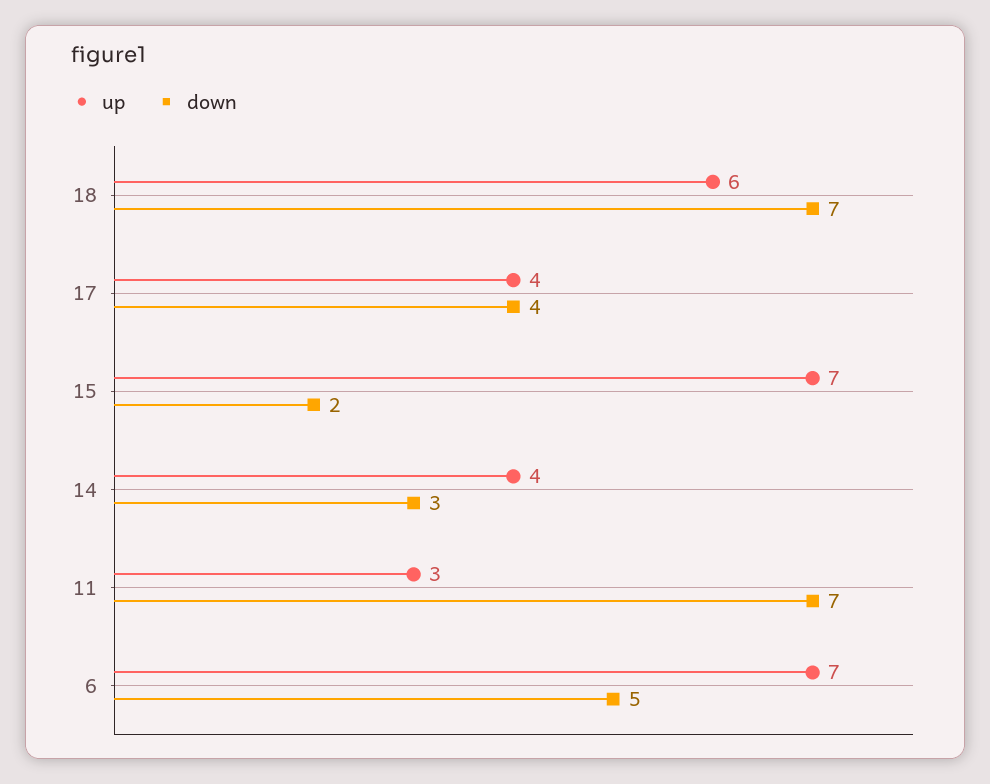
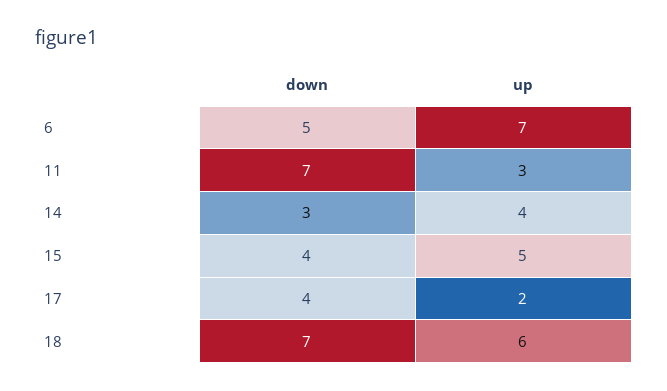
  {
    "up": {
      "18": 6,
-     "17": 4,
+     "17": 2,
-     "15": 7,
+     "15": 5,
      "14": 4,
      "11": 3,
      "6": 7
    },
    "down": {
      "18": 7,
      "17": 4,
-     "15": 2,
+     "15": 4,
      "14": 3,
      "11": 7,
      "6": 5
    }
  }

